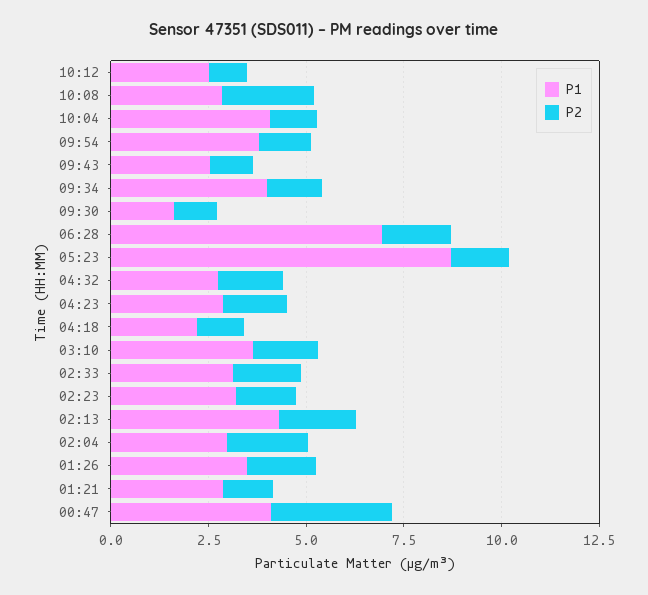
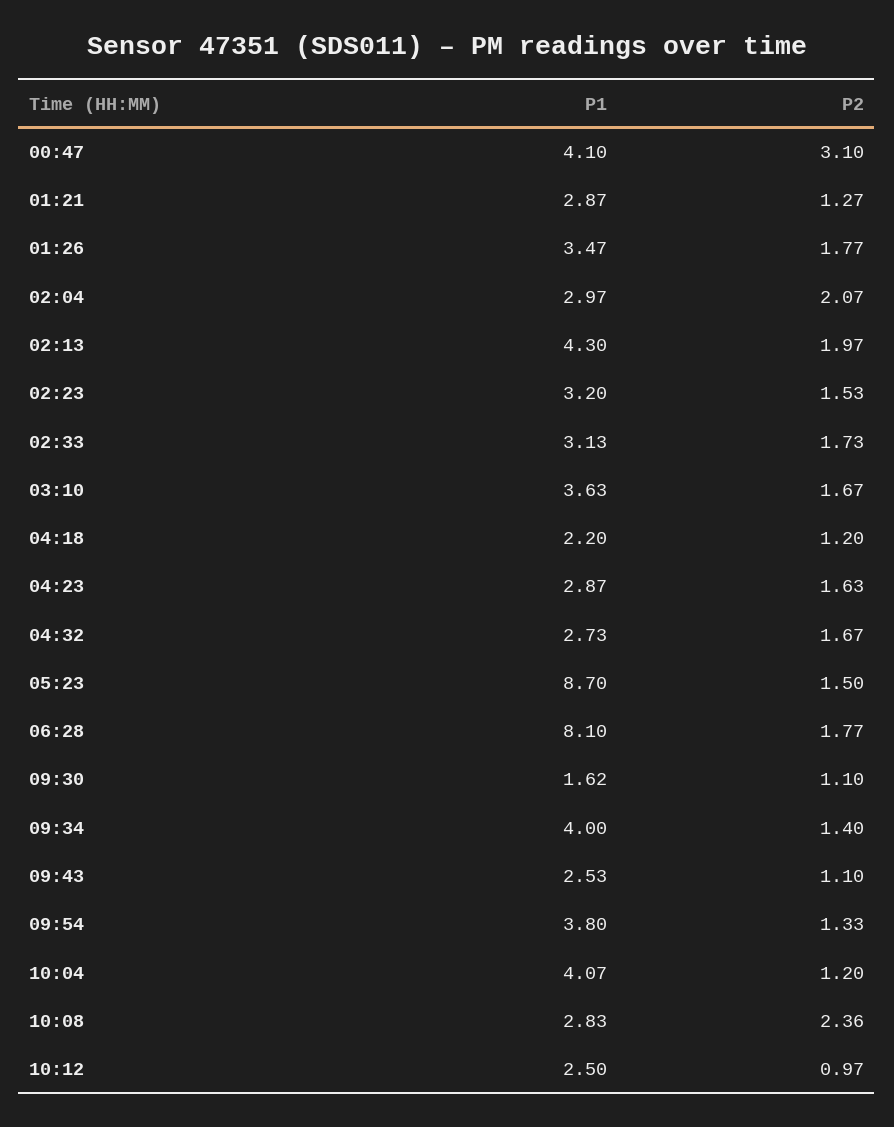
  {
    "P1": {
      "10:12": 2.5,
      "10:08": 2.83,
      "10:04": 4.07,
      "09:54": 3.8,
      "09:43": 2.53,
      "09:34": 4,
      "09:30": 1.62,
-     "06:28": 7,
+     "06:28": 8.1,
      "05:23": 8.7,
      "04:32": 2.73,
      "04:23": 2.87,
      "04:18": 2.2,
      "03:10": 3.63,
      "02:33": 3.13,
      "02:23": 3.2,
      "02:13": 4.3,
      "02:04": 2.97,
      "01:26": 3.47,
      "01:21": 2.87,
      "00:47": 4.1
    },
    "P2": {
      "10:12": 0.97,
      "10:08": 2.36,
      "10:04": 1.2,
      "09:54": 1.33,
      "09:43": 1.1,
      "09:34": 1.4,
      "09:30": 1.1,
      "06:28": 1.77,
      "05:23": 1.5,
      "04:32": 1.67,
      "04:23": 1.63,
      "04:18": 1.2,
      "03:10": 1.67,
      "02:33": 1.73,
      "02:23": 1.53,
      "02:13": 1.97,
      "02:04": 2.07,
      "01:26": 1.77,
      "01:21": 1.27,
      "00:47": 3.1
    }
  }

